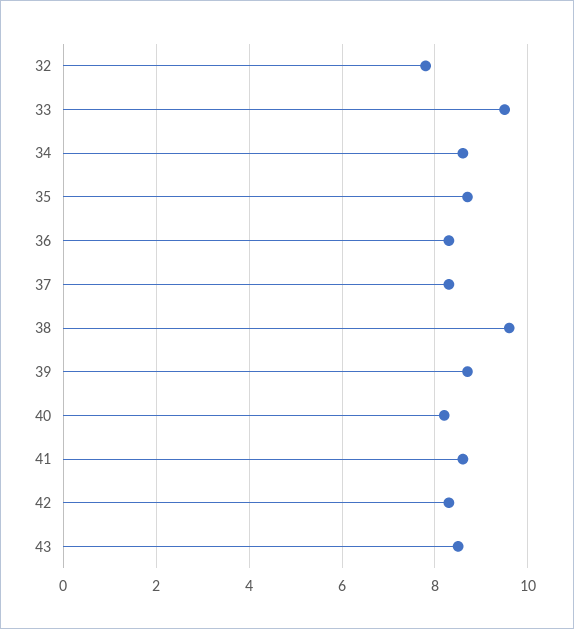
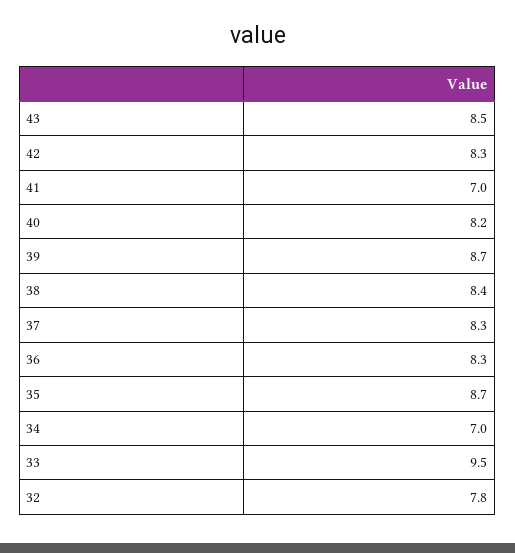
  {
    "32": 7.8,
    "33": 9.5,
-   "34": 8.5,
+   "34": 7,
    "35": 8.7,
    "36": 8.3,
    "37": 8.3,
-   "38": 9.5,
+   "38": 8.4,
    "39": 8.7,
    "40": 8.2,
-   "41": 8.5,
+   "41": 7,
    "42": 8.3,
    "43": 8.5
  }

